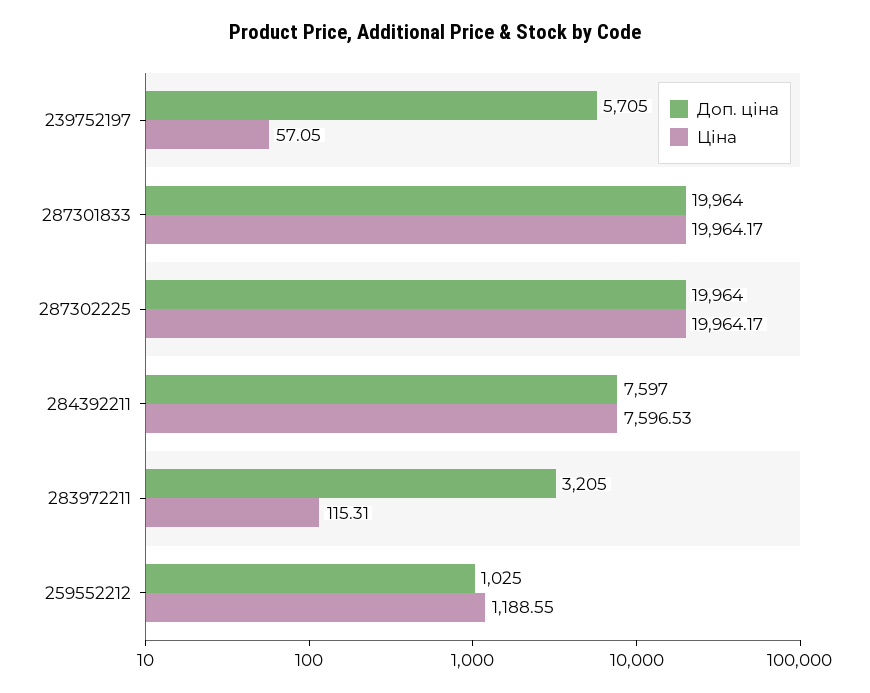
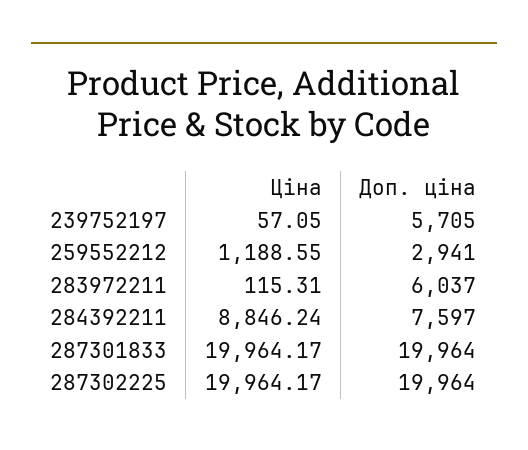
  {
    "Доп. ціна": {
      "239752197": 5705,
      "287301833": 19964,
      "287302225": 19964,
      "284392211": 7597,
-     "283972211": 3205,
+     "283972211": 6037,
-     "259552212": 1025
+     "259552212": 2941
    },
    "Ціна": {
      "239752197": 57.05,
      "287301833": 19964.17,
      "287302225": 19964.17,
-     "284392211": 7596.53,
+     "284392211": 8846.24,
      "283972211": 115.31,
      "259552212": 1188.55
    }
  }

